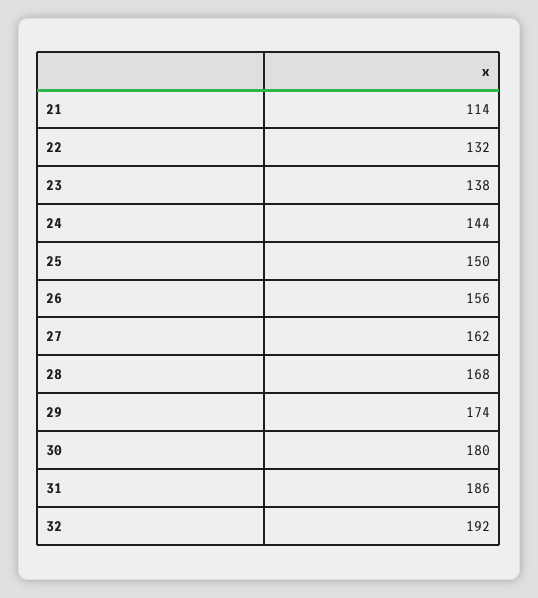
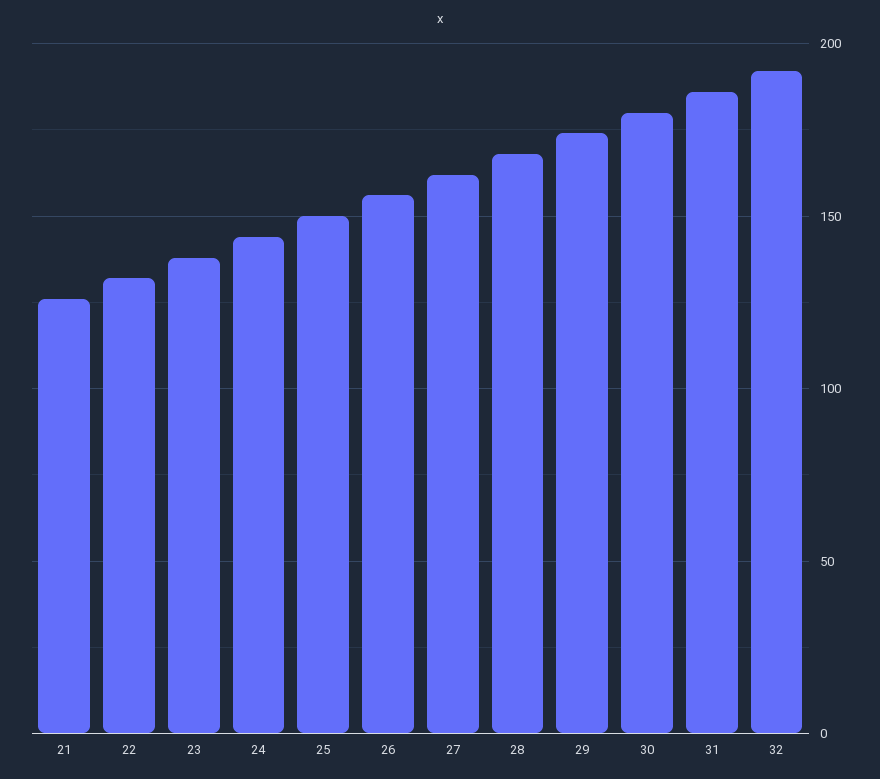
  {
-   "21": 114,
+   "21": 125,
    "22": 132,
    "23": 138,
    "24": 144,
    "25": 150,
    "26": 156,
    "27": 162,
    "28": 168,
    "29": 174,
    "30": 180,
    "31": 186,
    "32": 192
  }

